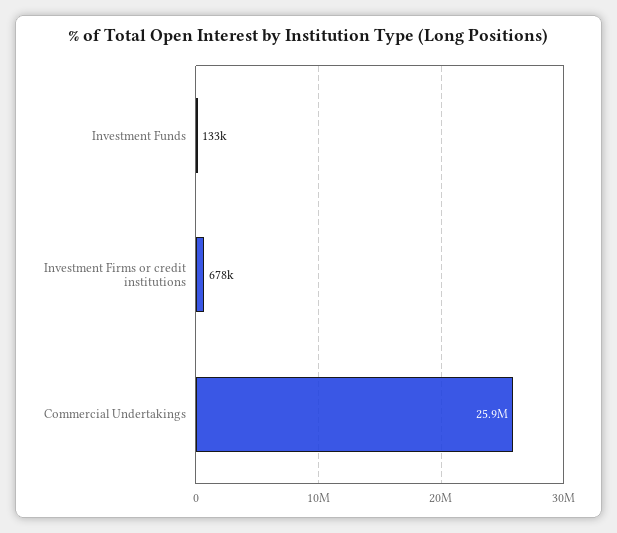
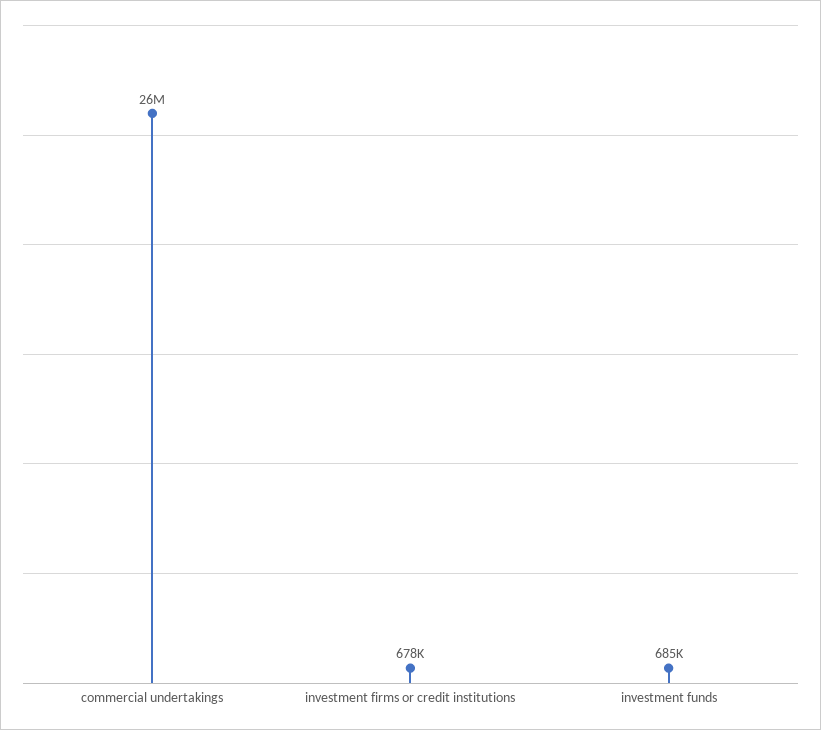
  {
-   "Investment Funds": 133000,
+   "Investment Funds": 685000,
    "Investment Firms or credit institutions": 678000,
    "Commercial Undertakings": 25900000
  }

